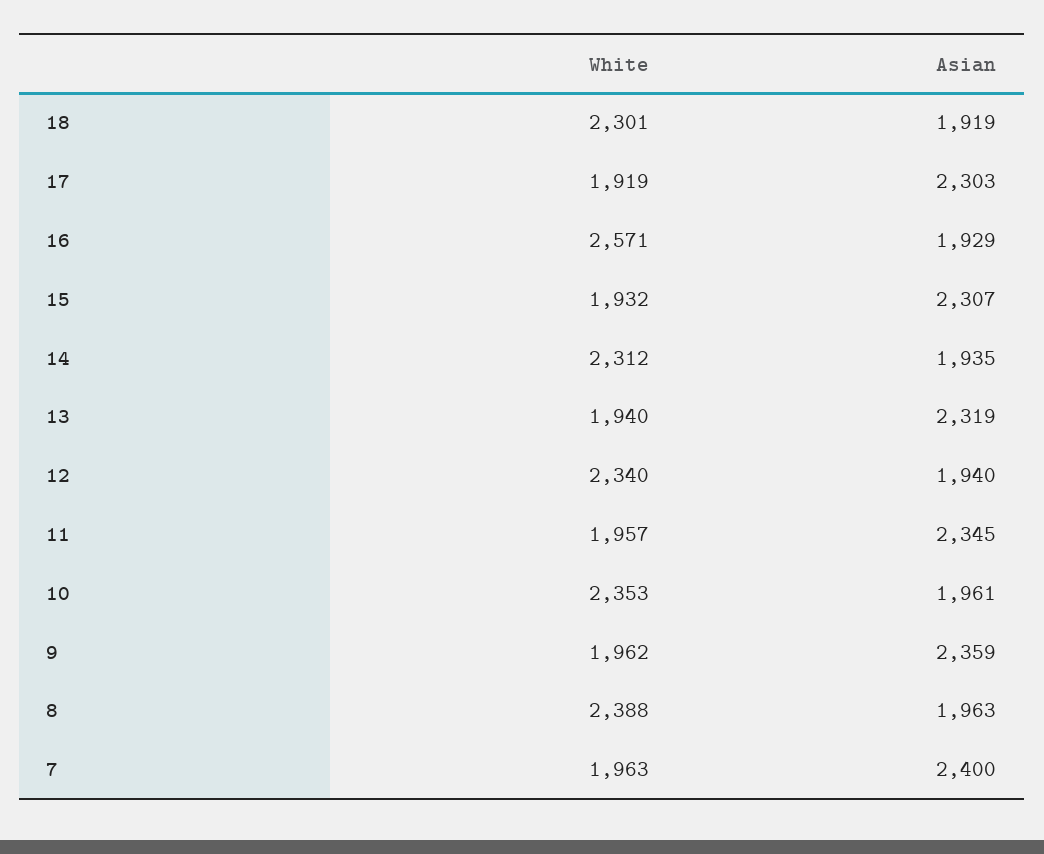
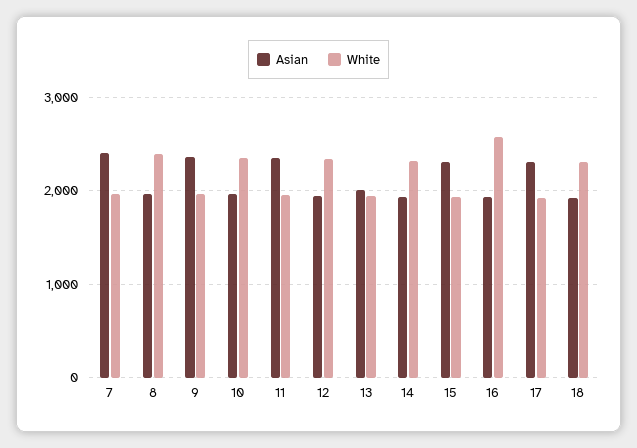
  {
    "White": {
      "18": 2301,
      "17": 1919,
      "16": 2571,
      "15": 1932,
      "14": 2312,
      "13": 1940,
      "12": 2340,
      "11": 1957,
      "10": 2353,
      "9": 1962,
      "8": 2388,
      "7": 1963
    },
    "Asian": {
      "18": 1919,
      "17": 2303,
      "16": 1929,
      "15": 2307,
      "14": 1935,
-     "13": 2319,
+     "13": 2000,
      "12": 1940,
      "11": 2345,
      "10": 1961,
      "9": 2359,
      "8": 1963,
      "7": 2400
    }
  }

